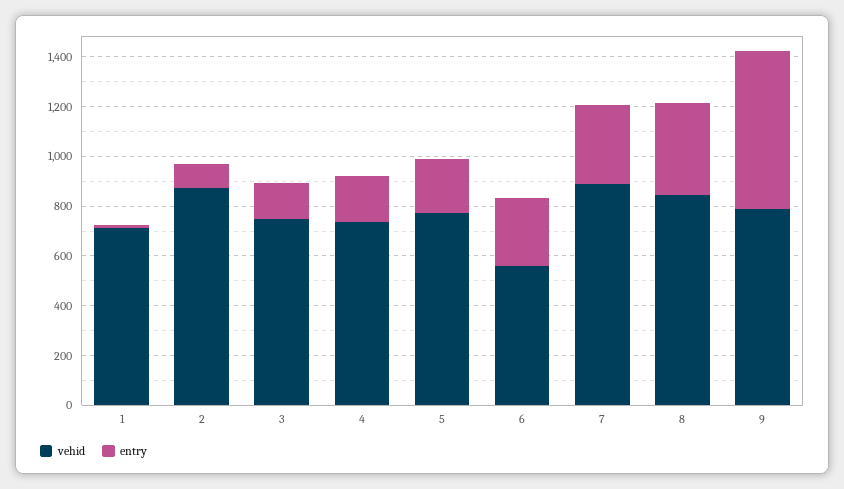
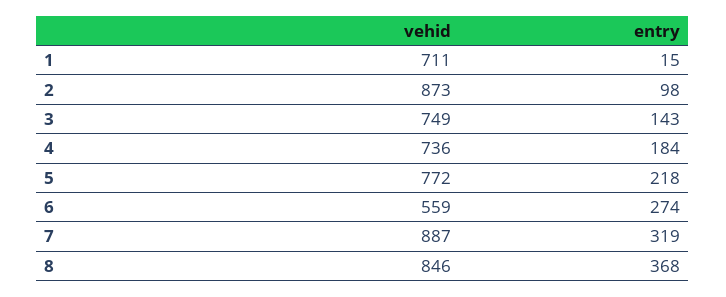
  {
    "vehid": {
      "1": 711,
      "2": 873,
      "3": 749,
      "4": 736,
      "5": 772,
      "6": 559,
      "7": 887,
-     "8": 846,
+     "8": 846
-     "9": 800
    },
    "entry": {
      "1": 15,
      "2": 98,
      "3": 143,
      "4": 184,
      "5": 218,
      "6": 274,
      "7": 319,
-     "8": 368,
+     "8": 368
-     "9": 650
    }
  }

